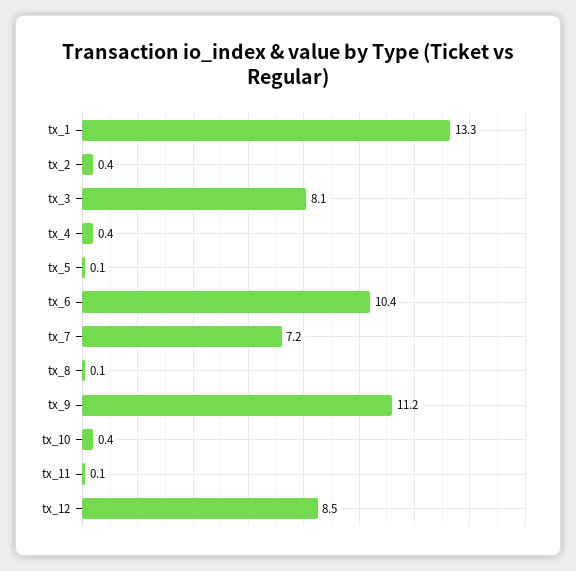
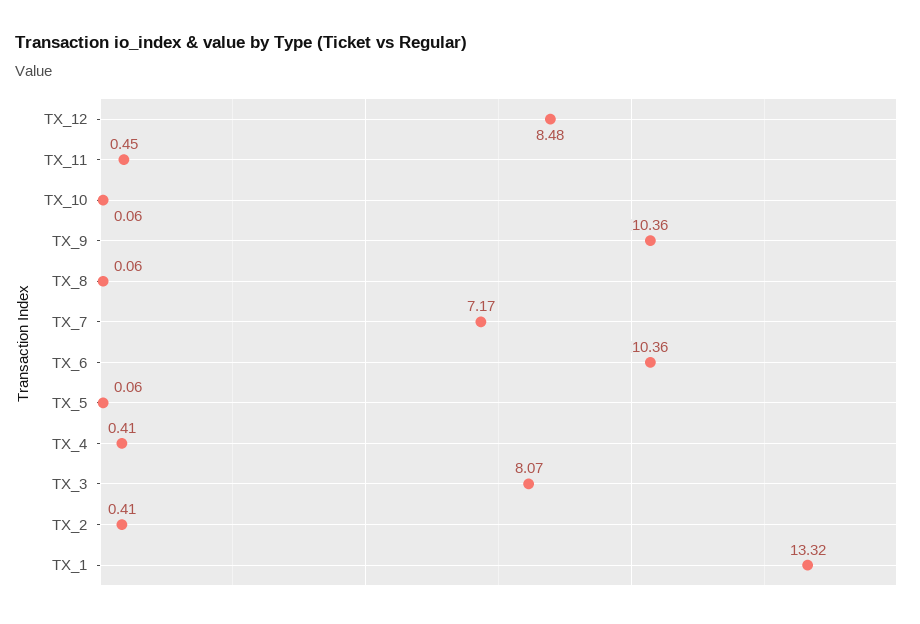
  {
    "tx_1": 13.32,
    "tx_2": 0.41,
    "tx_3": 8.07,
    "tx_4": 0.41,
    "tx_5": 0.06,
    "tx_6": 10.36,
    "tx_7": 7.17,
    "tx_8": 0.06,
-   "tx_9": 11.2,
+   "tx_9": 10.36,
-   "tx_10": 0.4,
+   "tx_10": 0.06,
-   "tx_11": 0.1,
+   "tx_11": 0.45,
    "tx_12": 8.48
  }

